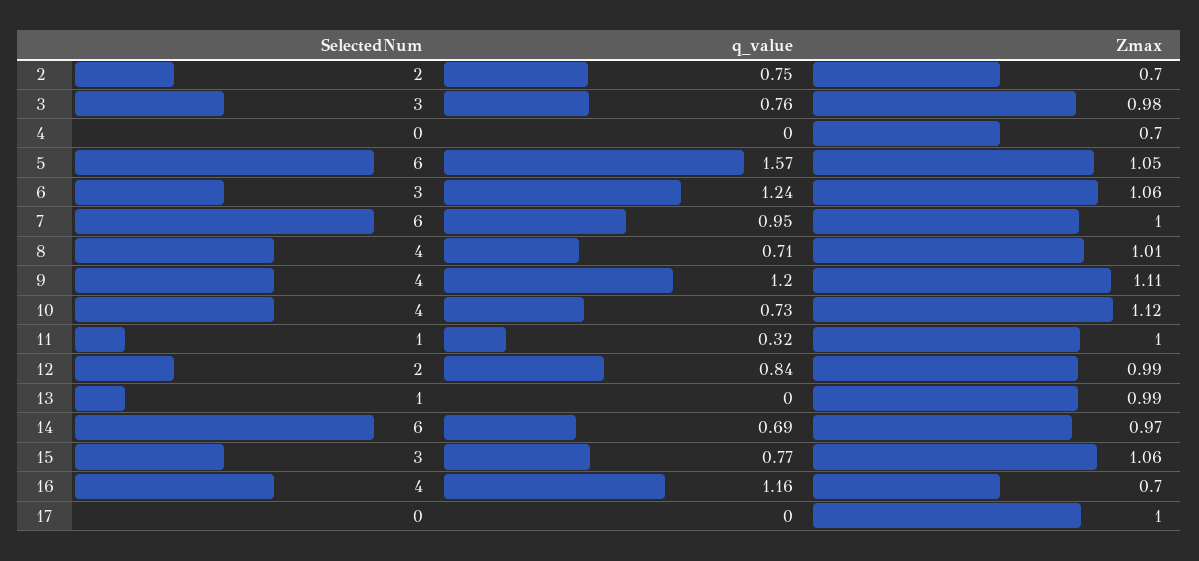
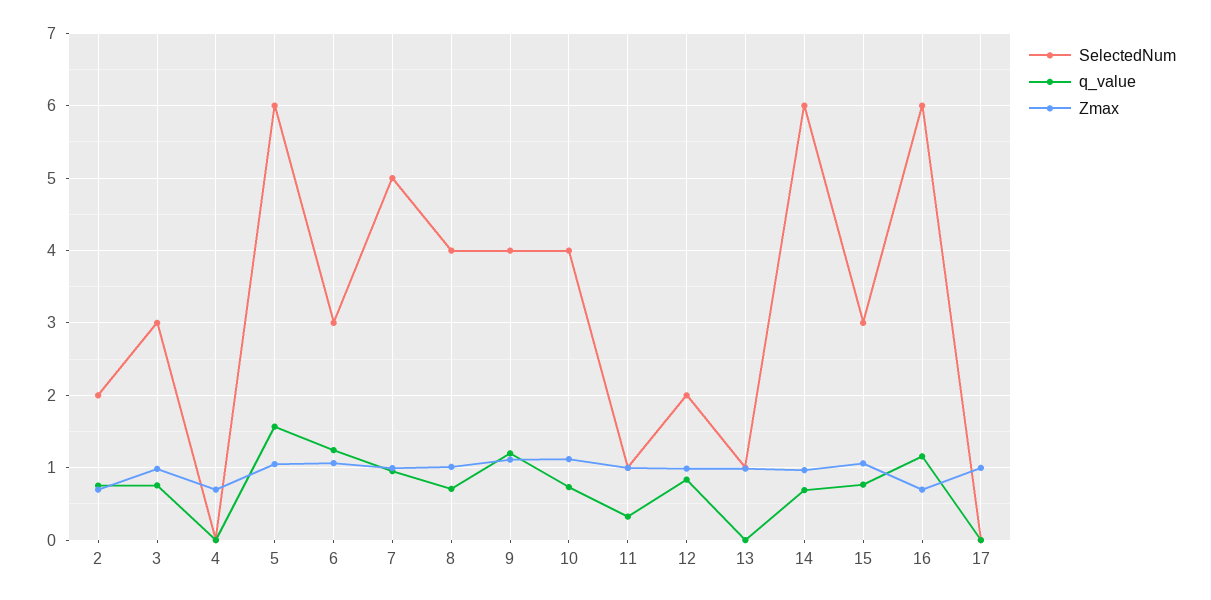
  {
    "SelectedNum": {
      "2": 2,
      "3": 3,
      "4": 0,
      "5": 6,
      "6": 3,
-     "7": 6,
+     "7": 5,
      "8": 4,
      "9": 4,
      "10": 4,
      "11": 1,
      "12": 2,
      "13": 1,
      "14": 6,
      "15": 3,
-     "16": 4,
+     "16": 6,
      "17": 0
    },
    "q_value": {
      "2": 0.75,
      "3": 0.76,
      "4": 0,
      "5": 1.57,
      "6": 1.24,
      "7": 0.95,
      "8": 0.71,
      "9": 1.2,
      "10": 0.73,
      "11": 0.32,
      "12": 0.84,
      "13": 0,
      "14": 0.69,
      "15": 0.77,
      "16": 1.16,
      "17": 0
    },
    "Zmax": {
      "2": 0.7,
      "3": 0.98,
      "4": 0.7,
      "5": 1.05,
      "6": 1.06,
      "7": 1,
      "8": 1.01,
      "9": 1.11,
      "10": 1.12,
      "11": 1,
      "12": 0.99,
      "13": 0.99,
      "14": 0.97,
      "15": 1.06,
      "16": 0.7,
      "17": 1
    }
  }

